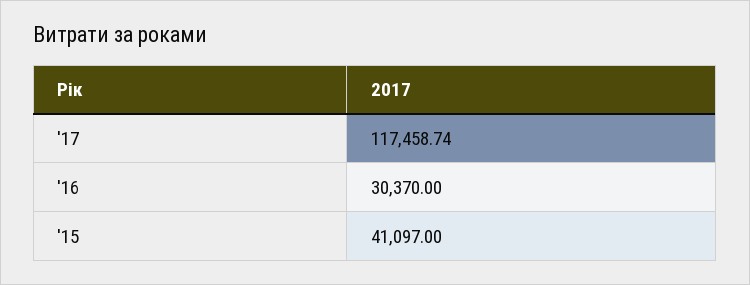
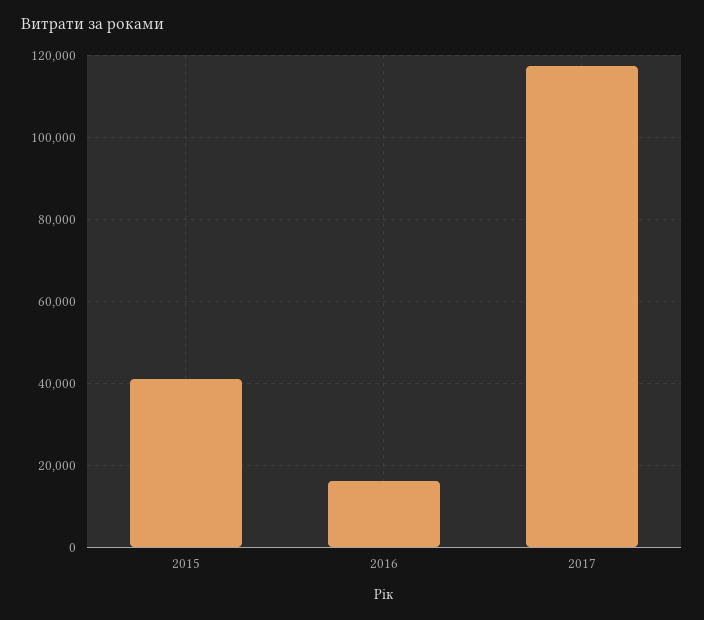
  {
    "'17": 117458.74,
-   "'16": 30370,
+   "'16": 16000,
    "'15": 41097
  }

